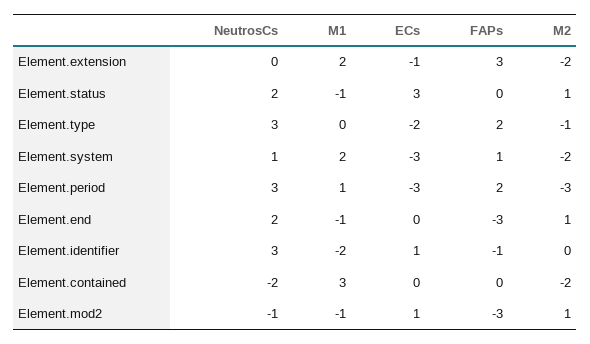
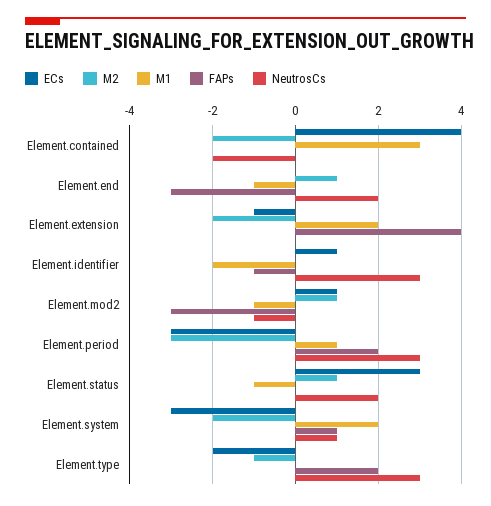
  {
    "NeutrosCs": {
      "Element.extension": 0,
      "Element.status": 2,
      "Element.type": 3,
      "Element.system": 1,
      "Element.period": 3,
      "Element.end": 2,
      "Element.identifier": 3,
      "Element.contained": -2,
      "Element.mod2": -1
    },
    "M1": {
      "Element.extension": 2,
      "Element.status": -1,
      "Element.type": 0,
      "Element.system": 2,
      "Element.period": 1,
      "Element.end": -1,
      "Element.identifier": -2,
      "Element.contained": 3,
      "Element.mod2": -1
    },
    "ECs": {
      "Element.extension": -1,
      "Element.status": 3,
      "Element.type": -2,
      "Element.system": -3,
      "Element.period": -3,
      "Element.end": 0,
      "Element.identifier": 1,
-     "Element.contained": 0,
+     "Element.contained": 4,
      "Element.mod2": 1
    },
    "FAPs": {
-     "Element.extension": 3,
+     "Element.extension": 4,
      "Element.status": 0,
      "Element.type": 2,
      "Element.system": 1,
      "Element.period": 2,
      "Element.end": -3,
      "Element.identifier": -1,
      "Element.contained": 0,
      "Element.mod2": -3
    },
    "M2": {
      "Element.extension": -2,
      "Element.status": 1,
      "Element.type": -1,
      "Element.system": -2,
      "Element.period": -3,
      "Element.end": 1,
      "Element.identifier": 0,
      "Element.contained": -2,
      "Element.mod2": 1
    }
  }

